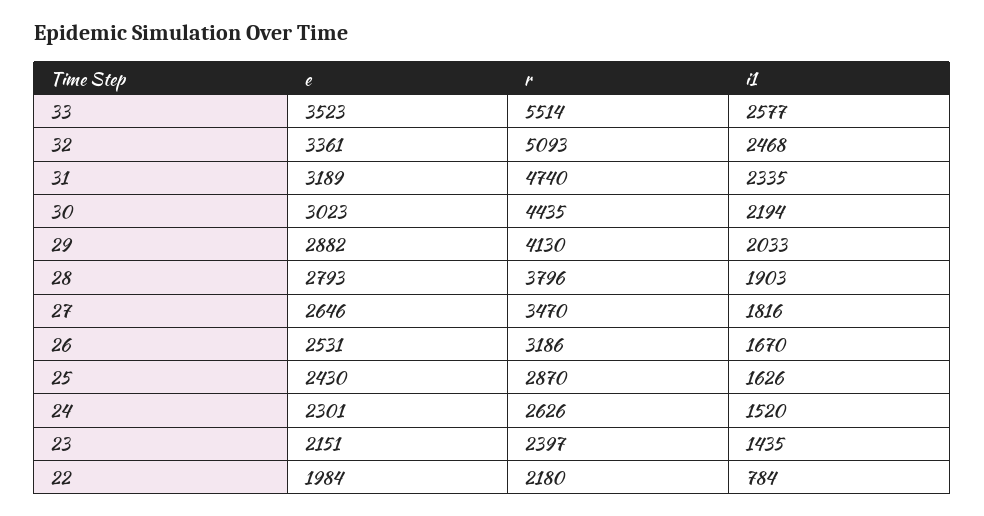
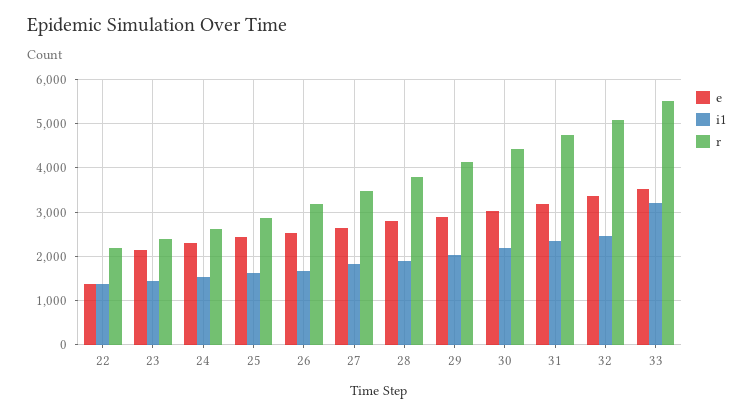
  {
    "e": {
      "33": 3523,
      "32": 3361,
      "31": 3189,
      "30": 3023,
      "29": 2882,
      "28": 2793,
      "27": 2646,
      "26": 2531,
      "25": 2430,
      "24": 2301,
      "23": 2151,
-     "22": 1984
+     "22": 1400
    },
    "r": {
      "33": 5514,
      "32": 5093,
      "31": 4740,
      "30": 4435,
      "29": 4130,
      "28": 3796,
      "27": 3470,
      "26": 3186,
      "25": 2870,
      "24": 2626,
      "23": 2397,
      "22": 2180
    },
    "i1": {
-     "33": 2577,
+     "33": 3200,
      "32": 2468,
      "31": 2335,
      "30": 2194,
      "29": 2033,
      "28": 1903,
      "27": 1816,
      "26": 1670,
      "25": 1626,
      "24": 1520,
      "23": 1435,
-     "22": 784
+     "22": 1400
    }
  }

